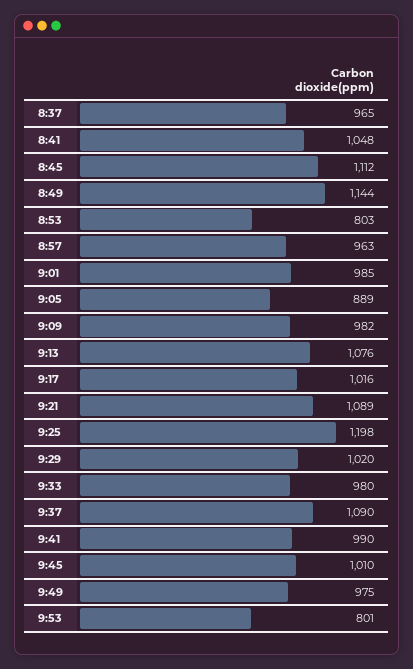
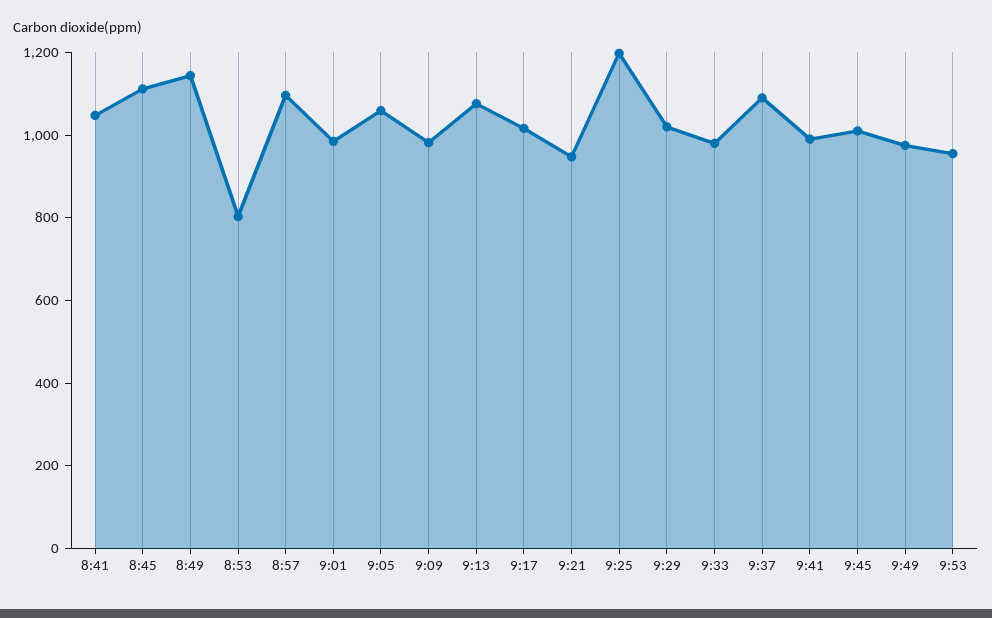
  {
-   "8:37": 965,
    "8:41": 1048,
    "8:45": 1112,
    "8:49": 1144,
    "8:53": 803,
-   "8:57": 963,
+   "8:57": 1100,
    "9:01": 985,
-   "9:05": 889,
+   "9:05": 1050,
    "9:09": 982,
    "9:13": 1076,
    "9:17": 1016,
-   "9:21": 1089,
+   "9:21": 950,
    "9:25": 1198,
    "9:29": 1020,
    "9:33": 980,
    "9:37": 1090,
    "9:41": 990,
    "9:45": 1010,
    "9:49": 975,
-   "9:53": 801
+   "9:53": 950
  }

